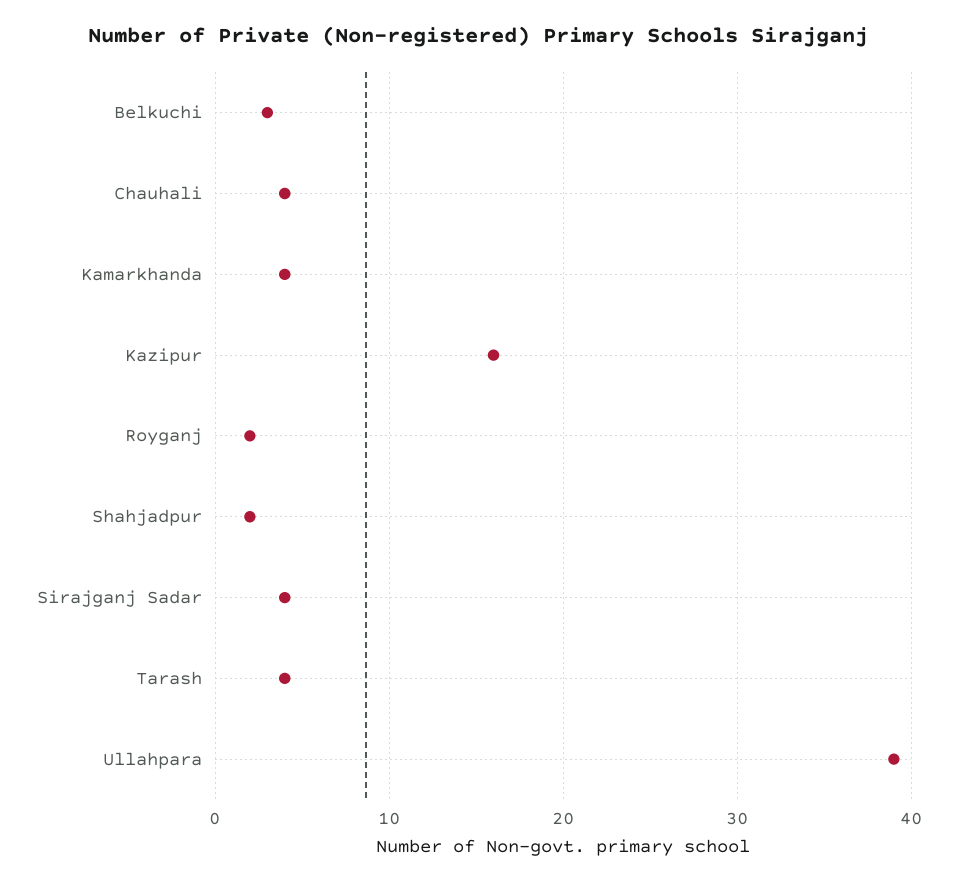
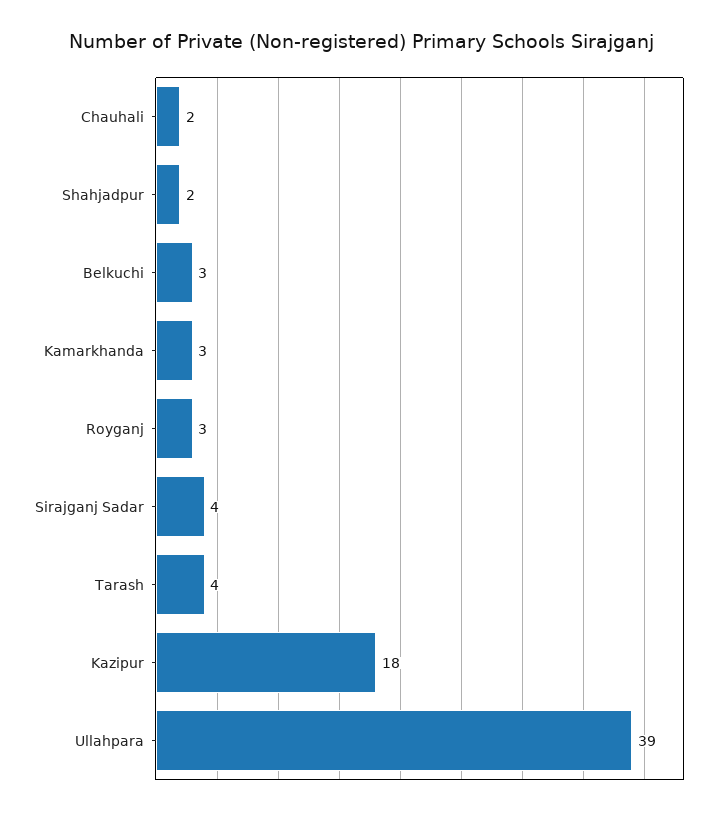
  {
    "Belkuchi": 3,
-   "Chauhali": 4,
+   "Chauhali": 2,
-   "Kamarkhanda": 4,
+   "Kamarkhanda": 3,
-   "Kazipur": 16,
+   "Kazipur": 18,
-   "Royganj": 2,
+   "Royganj": 3,
    "Shahjadpur": 2,
    "Sirajganj Sadar": 4,
    "Tarash": 4,
    "Ullahpara": 39
  }

